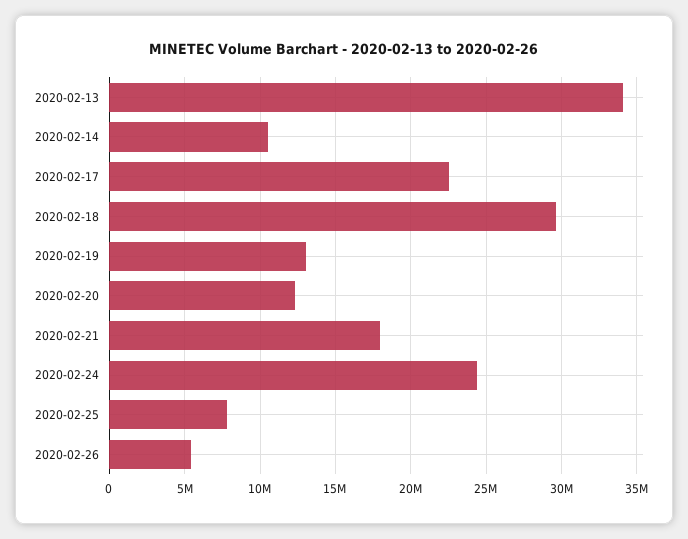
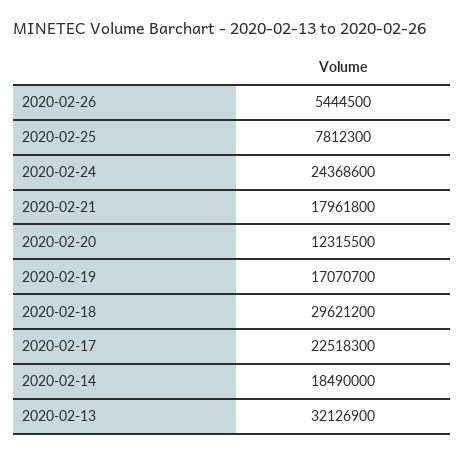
  {
-   "2020-02-13": 34000000,
+   "2020-02-13": 32126900,
-   "2020-02-14": 10500000,
+   "2020-02-14": 18490000,
    "2020-02-17": 22518300,
    "2020-02-18": 29621200,
-   "2020-02-19": 13000000,
+   "2020-02-19": 17070700,
    "2020-02-20": 12315500,
    "2020-02-21": 17961800,
    "2020-02-24": 24368600,
    "2020-02-25": 7812300,
    "2020-02-26": 5444500
  }

